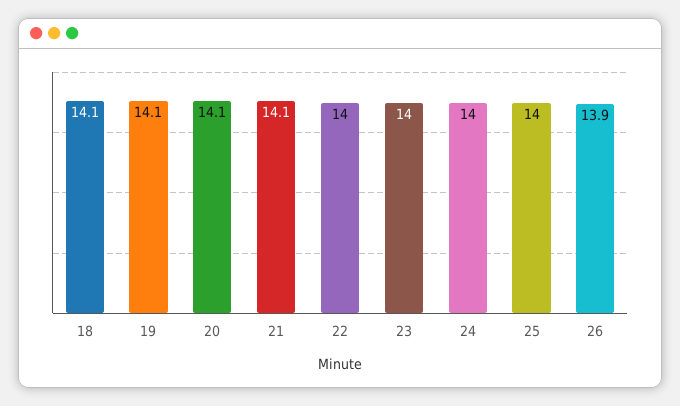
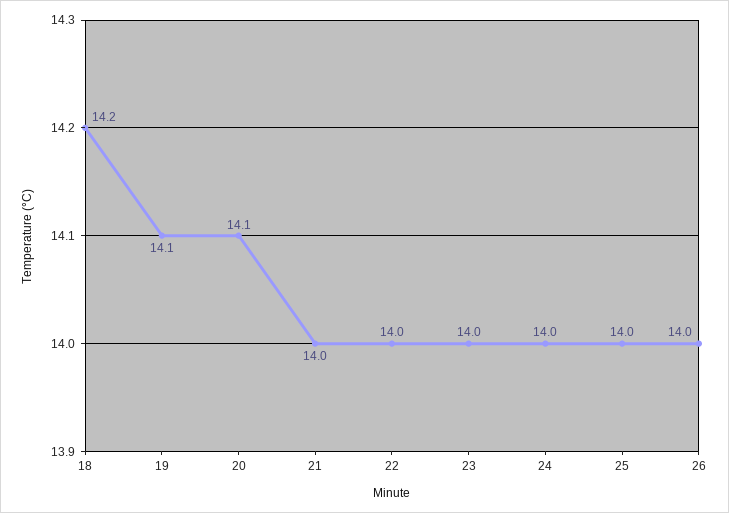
  {
-   "18": 14.1,
+   "18": 14.2,
    "19": 14.1,
    "20": 14.1,
-   "21": 14.1,
+   "21": 14,
    "22": 14,
    "23": 14,
    "24": 14,
    "25": 14,
-   "26": 13.9
+   "26": 14
  }

